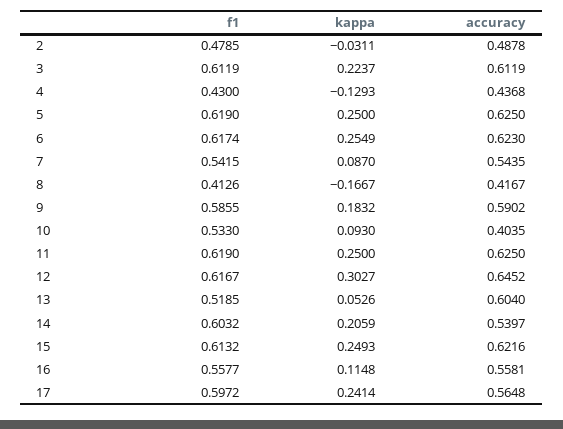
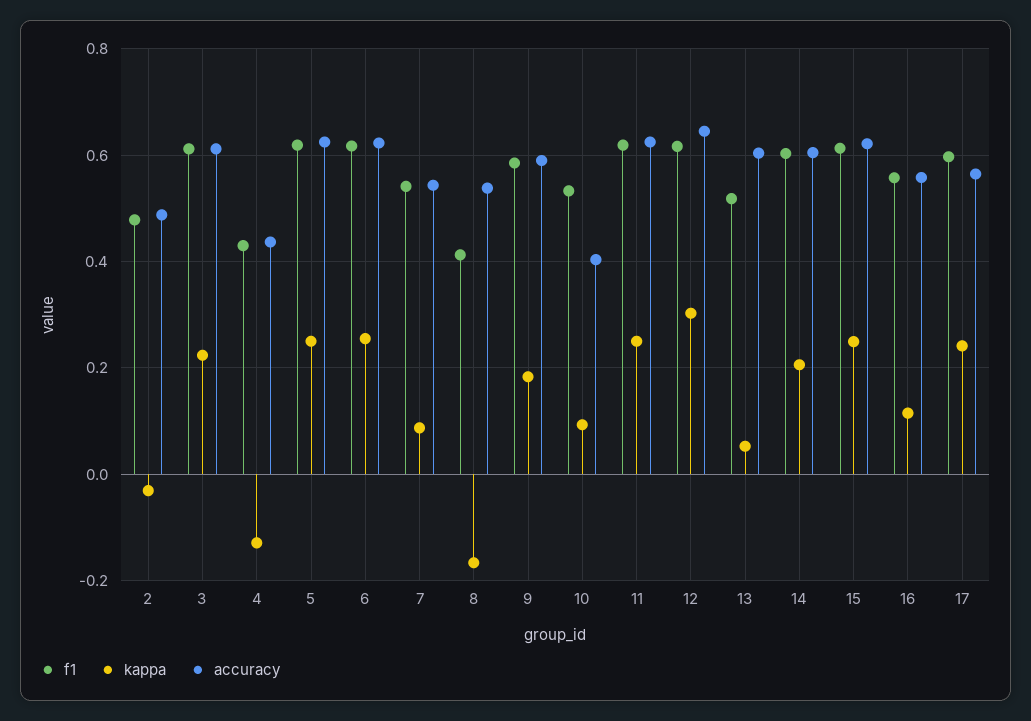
  {
    "f1": {
      "2": 0.4785,
      "3": 0.6119,
      "4": 0.43,
      "5": 0.619,
      "6": 0.6174,
      "7": 0.5415,
      "8": 0.4126,
      "9": 0.5855,
      "10": 0.533,
      "11": 0.619,
      "12": 0.6167,
      "13": 0.5185,
      "14": 0.6032,
      "15": 0.6132,
      "16": 0.5577,
      "17": 0.5972
    },
    "kappa": {
      "2": -0.0311,
      "3": 0.2237,
      "4": -0.1293,
      "5": 0.25,
      "6": 0.2549,
      "7": 0.087,
      "8": -0.1667,
      "9": 0.1832,
      "10": 0.093,
      "11": 0.25,
      "12": 0.3027,
      "13": 0.0526,
      "14": 0.2059,
      "15": 0.2493,
      "16": 0.1148,
      "17": 0.2414
    },
    "accuracy": {
      "2": 0.4878,
      "3": 0.6119,
      "4": 0.4368,
      "5": 0.625,
      "6": 0.623,
      "7": 0.5435,
-     "8": 0.4167,
+     "8": 0.54,
      "9": 0.5902,
      "10": 0.4035,
      "11": 0.625,
      "12": 0.6452,
      "13": 0.604,
-     "14": 0.5397,
+     "14": 0.6,
      "15": 0.6216,
      "16": 0.5581,
      "17": 0.5648
    }
  }

